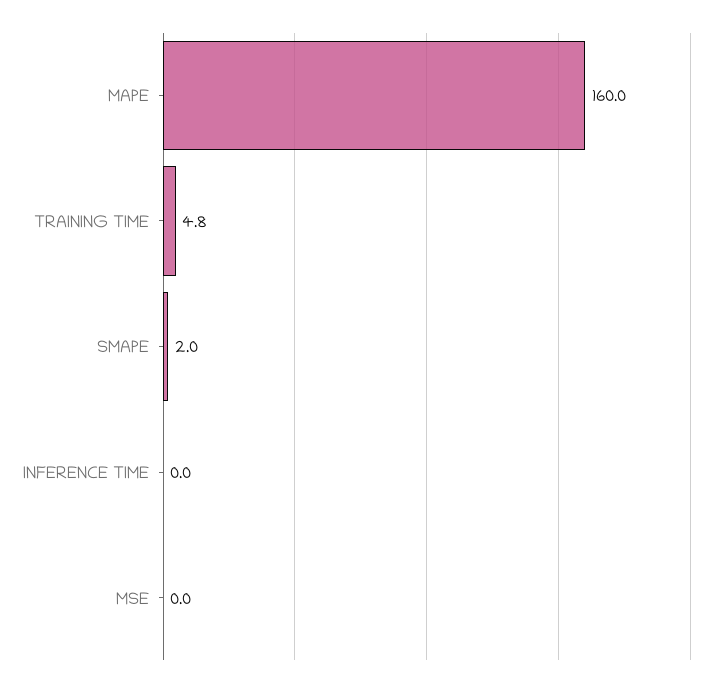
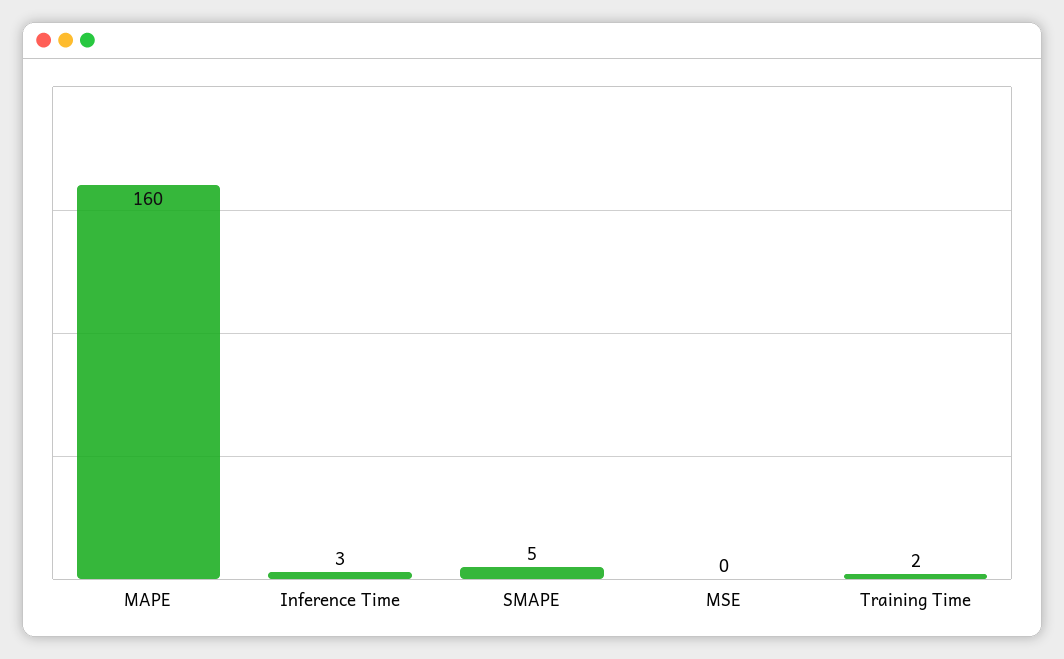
  {
    "MAPE": 160,
-   "TRAINING TIME": 4.8,
+   "TRAINING TIME": 2,
-   "SMAPE": 2,
+   "SMAPE": 5,
-   "INFERENCE TIME": 0,
+   "INFERENCE TIME": 3,
    "MSE": 0
  }

